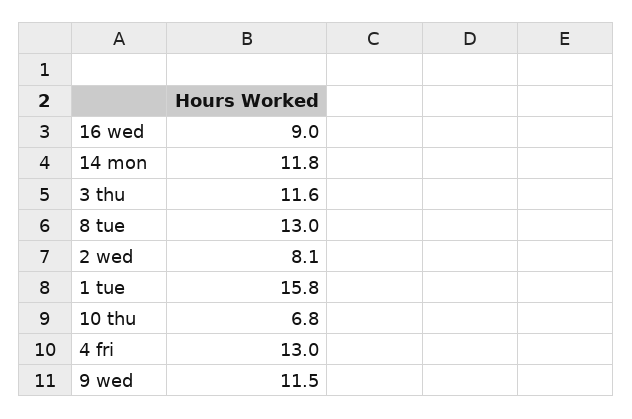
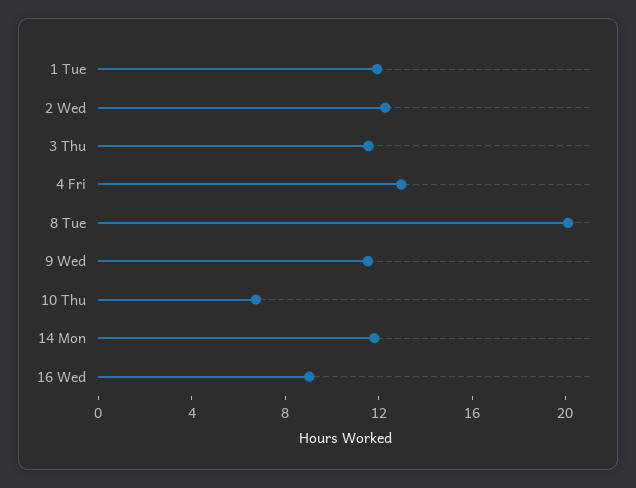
  {
    "16 wed": 9,
    "14 mon": 11.8,
    "3 thu": 11.6,
-   "8 tue": 13,
+   "8 tue": 20,
-   "2 wed": 8.1,
+   "2 wed": 12,
-   "1 tue": 15.8,
+   "1 tue": 12,
    "10 thu": 6.8,
    "4 fri": 13,
    "9 wed": 11.5
  }

